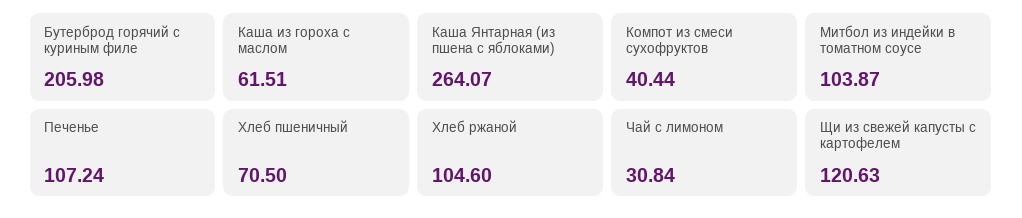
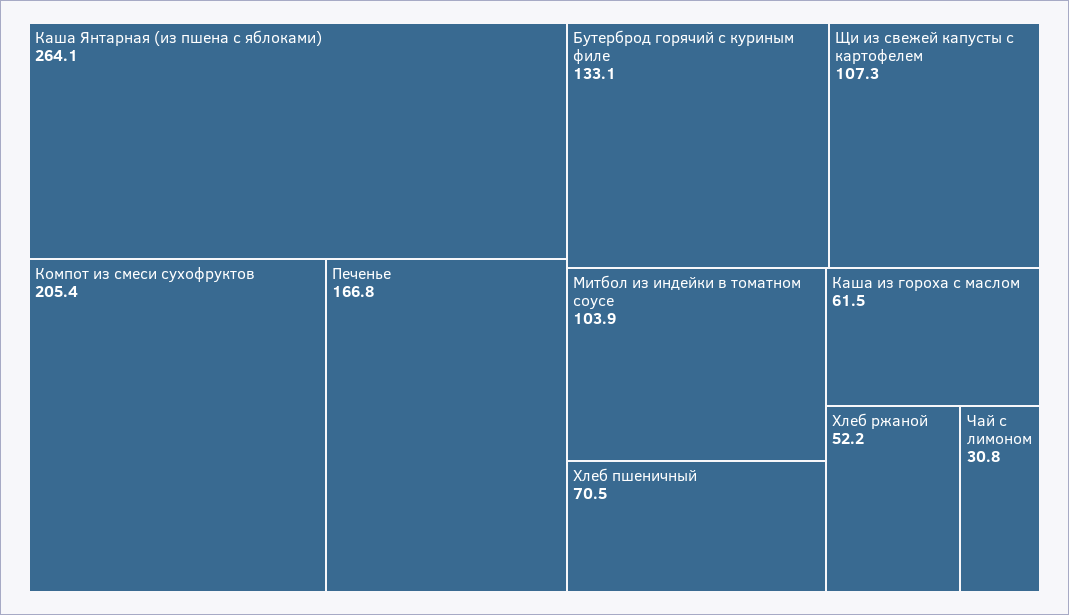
  {
-   "Бутерброд горячий с куриным филе": 205.98,
+   "Бутерброд горячий с куриным филе": 133.1,
    "Каша из гороха с маслом": 61.51,
    "Каша Янтарная (из пшена с яблоками)": 264.07,
-   "Компот из смеси сухофруктов": 40.44,
+   "Компот из смеси сухофруктов": 205.4,
    "Митбол из индейки в томатном соусе": 103.87,
-   "Печенье": 107.24,
+   "Печенье": 166.8,
    "Хлеб пшеничный": 70.5,
-   "Хлеб ржаной": 104.6,
+   "Хлеб ржаной": 52.2,
    "Чай с лимоном": 30.84,
-   "Щи из свежей капусты с картофелем": 120.63
+   "Щи из свежей капусты с картофелем": 107.3
  }

